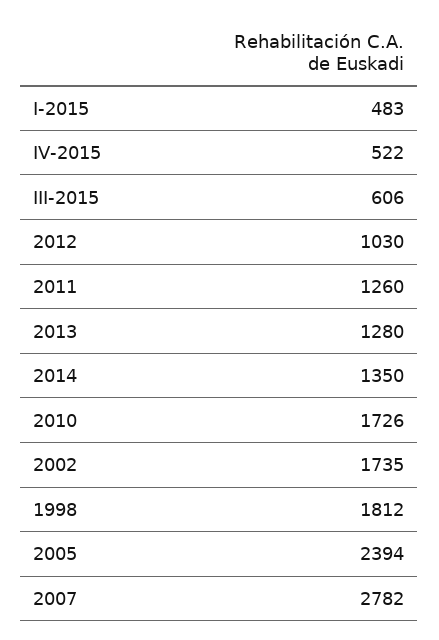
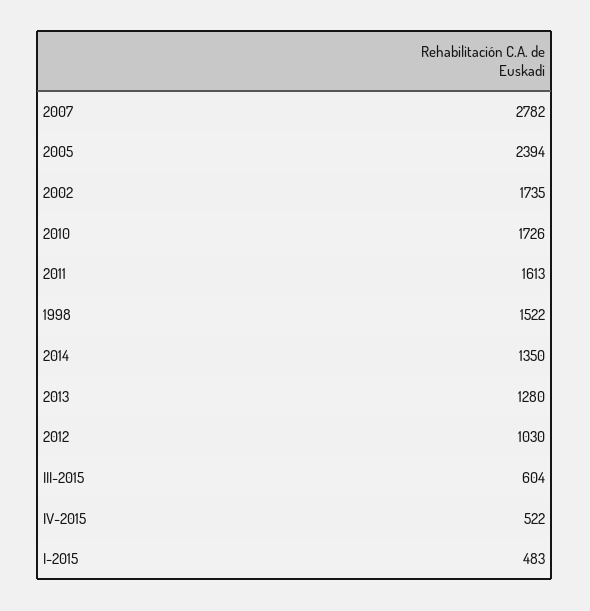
  {
    "I-2015": 483,
    "IV-2015": 522,
-   "III-2015": 606,
+   "III-2015": 604,
    "2012": 1030,
-   "2011": 1260,
+   "2011": 1613,
    "2013": 1280,
    "2014": 1350,
    "2010": 1726,
    "2002": 1735,
-   "1998": 1812,
+   "1998": 1522,
    "2005": 2394,
    "2007": 2782
  }

